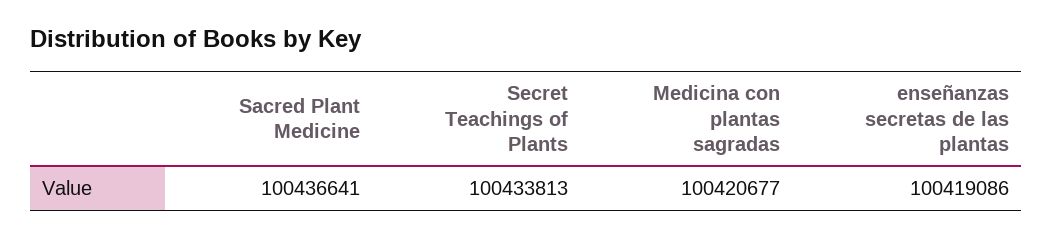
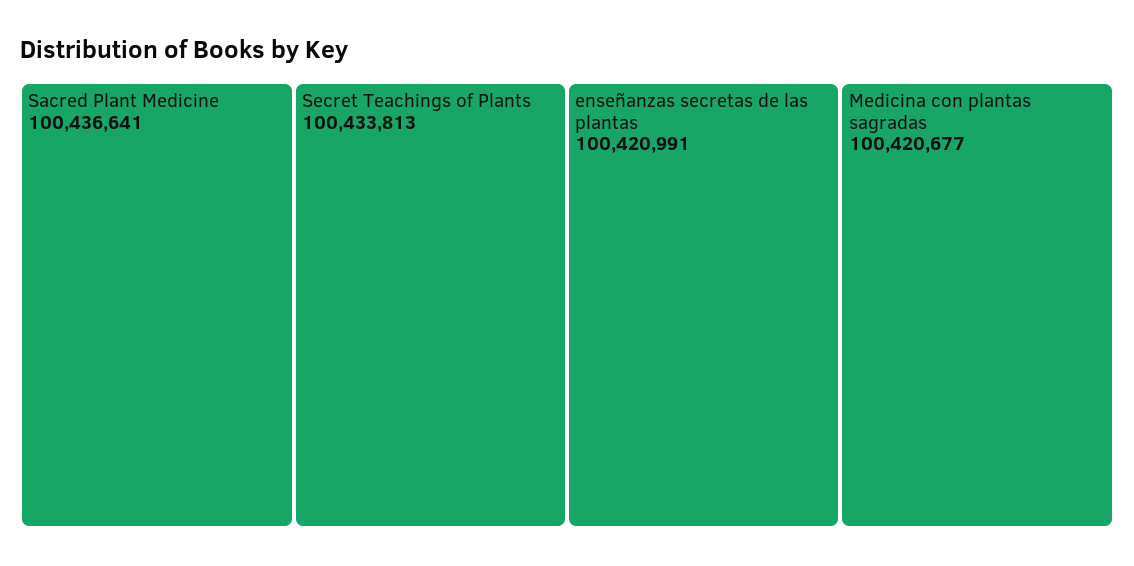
  {
    "Sacred Plant Medicine": 100436641,
    "Secret Teachings of Plants": 100433813,
    "Medicina con plantas sagradas": 100420677,
-   "enseñanzas secretas de las plantas": 100419086
+   "enseñanzas secretas de las plantas": 100420991
  }

